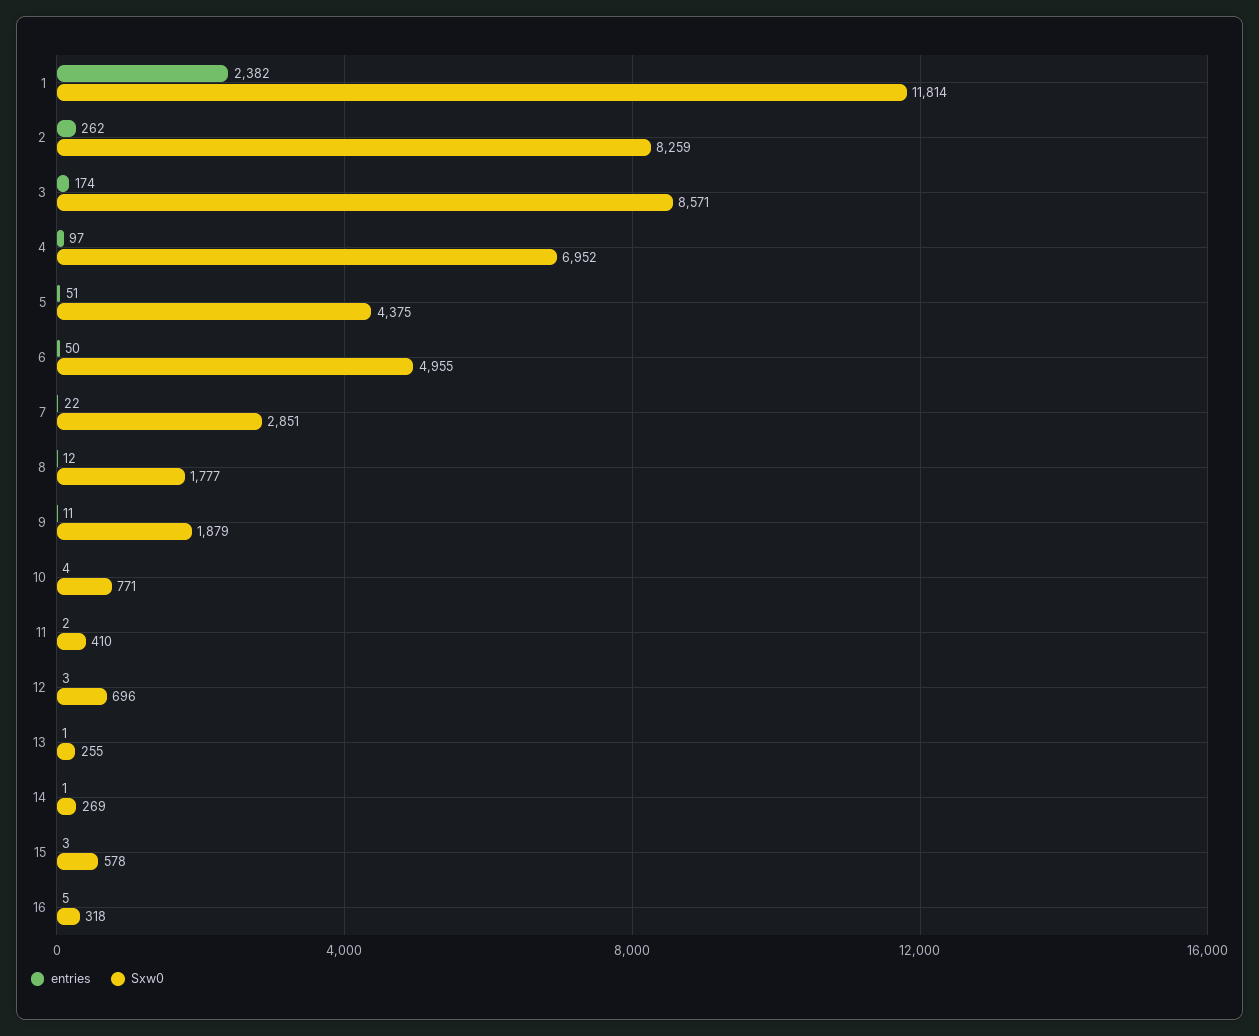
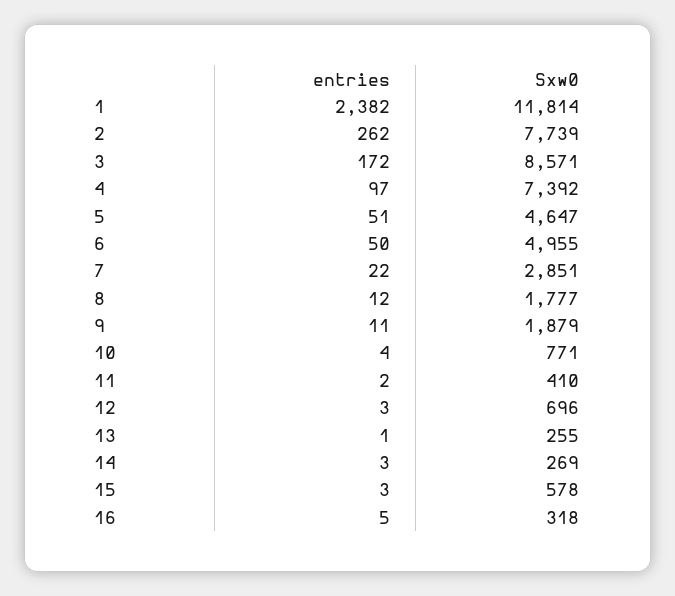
  {
    "entries": {
      "1": 2382,
      "2": 262,
-     "3": 174,
+     "3": 172,
      "4": 97,
      "5": 51,
      "6": 50,
      "7": 22,
      "8": 12,
      "9": 11,
      "10": 4,
      "11": 2,
      "12": 3,
      "13": 1,
-     "14": 1,
+     "14": 3,
      "15": 3,
      "16": 5
    },
    "Sxw0": {
      "1": 11814,
-     "2": 8259,
+     "2": 7739,
      "3": 8571,
-     "4": 6952,
+     "4": 7392,
-     "5": 4375,
+     "5": 4647,
      "6": 4955,
      "7": 2851,
      "8": 1777,
      "9": 1879,
      "10": 771,
      "11": 410,
      "12": 696,
      "13": 255,
      "14": 269,
      "15": 578,
      "16": 318
    }
  }

